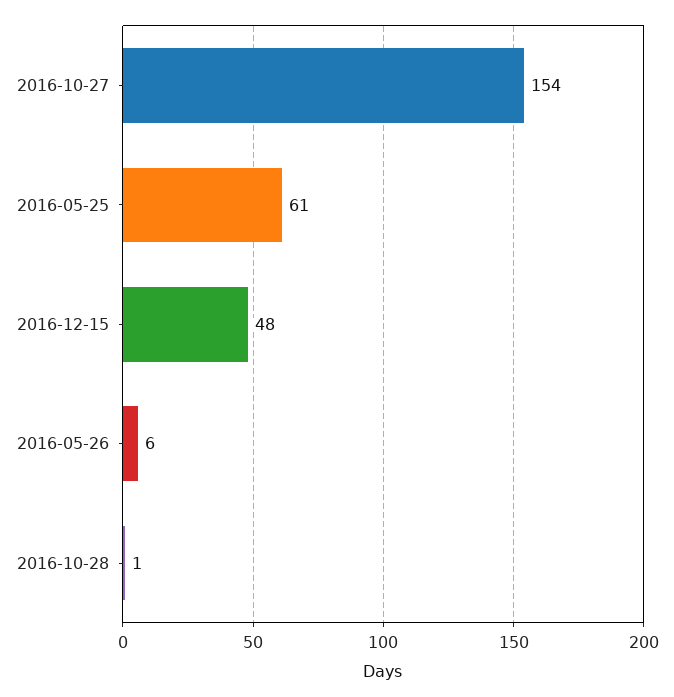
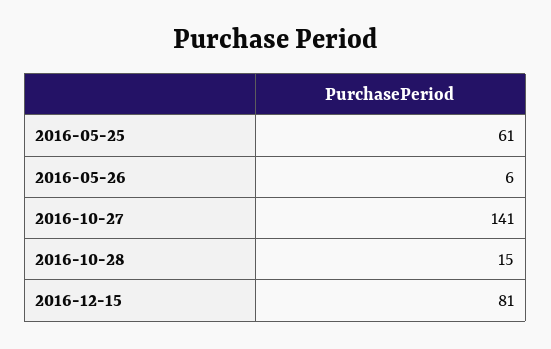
  {
-   "2016-10-27": 154,
+   "2016-10-27": 141,
    "2016-05-25": 61,
-   "2016-12-15": 48,
+   "2016-12-15": 81,
    "2016-05-26": 6,
-   "2016-10-28": 1
+   "2016-10-28": 15
  }

